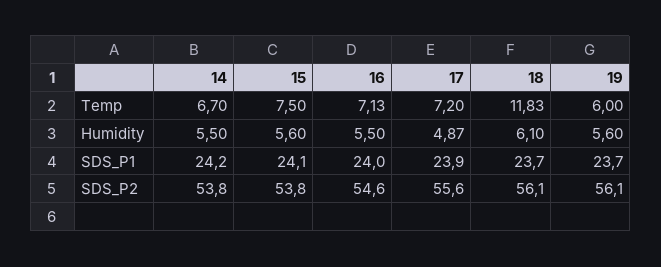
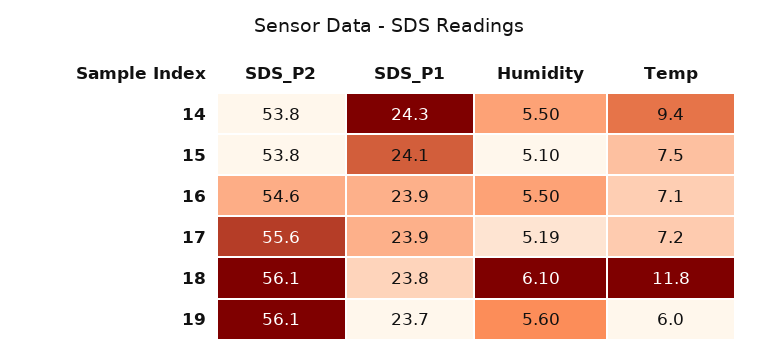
  {
    "14": {
-     "Temp": 6.7,
+     "Temp": 9.4,
      "Humidity": 5.5,
-     "SDS_P1": 24.2,
+     "SDS_P1": 24.3,
      "SDS_P2": 53.8
    },
    "15": {
      "Temp": 7.5,
-     "Humidity": 5.6,
+     "Humidity": 5.1,
      "SDS_P1": 24.1,
      "SDS_P2": 53.8
    },
    "16": {
      "Temp": 7.13,
      "Humidity": 5.5,
-     "SDS_P1": 24,
+     "SDS_P1": 23.9,
      "SDS_P2": 54.6
    },
    "17": {
      "Temp": 7.2,
-     "Humidity": 4.87,
+     "Humidity": 5.19,
      "SDS_P1": 23.9,
      "SDS_P2": 55.6
    },
    "18": {
      "Temp": 11.83,
      "Humidity": 6.1,
-     "SDS_P1": 23.7,
+     "SDS_P1": 23.8,
      "SDS_P2": 56.1
    },
    "19": {
      "Temp": 6,
      "Humidity": 5.6,
      "SDS_P1": 23.7,
      "SDS_P2": 56.1
    }
  }

